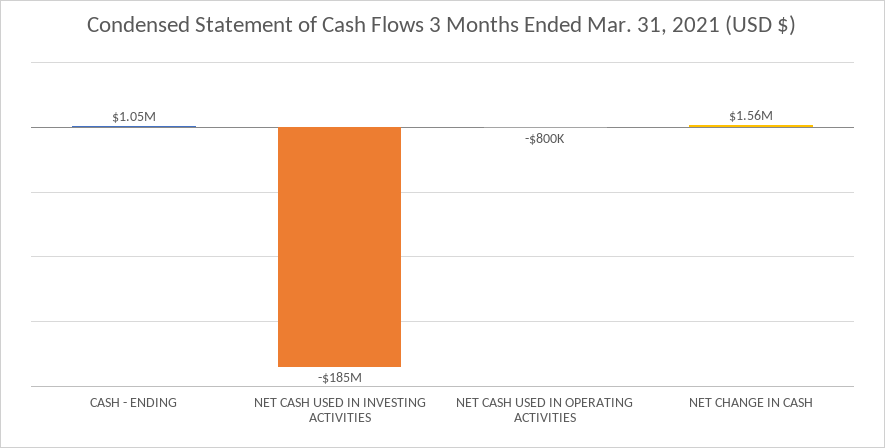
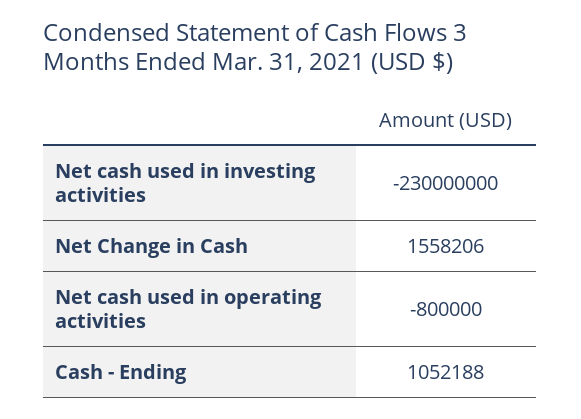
  {
    "CASH - ENDING": 1052188,
-   "NET CASH USED IN INVESTING ACTIVITIES": -185000000,
+   "NET CASH USED IN INVESTING ACTIVITIES": -230000000,
    "NET CASH USED IN OPERATING ACTIVITIES": -800000,
    "NET CHANGE IN CASH": 1558206
  }

